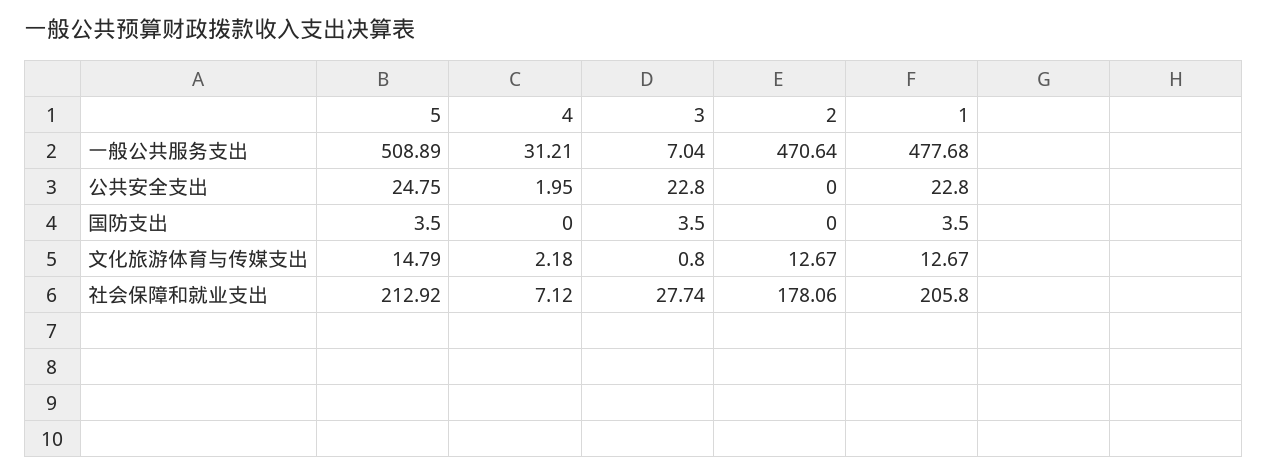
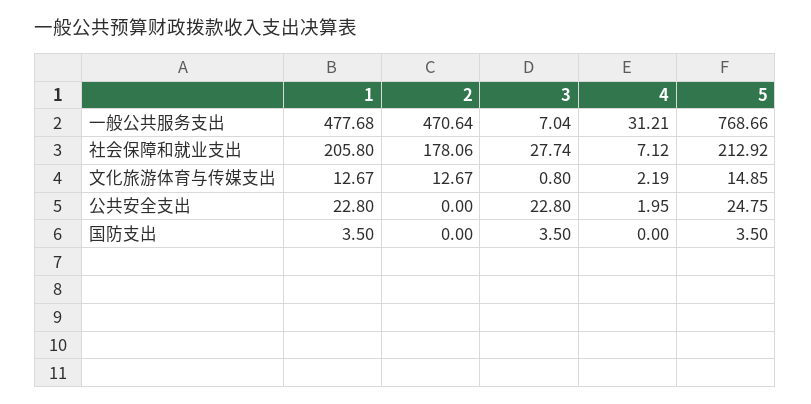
  {
    "5": {
-     "一般公共服务支出": 508.89,
+     "一般公共服务支出": 768.66,
      "公共安全支出": 24.75,
      "国防支出": 3.5,
-     "文化旅游体育与传媒支出": 14.79,
+     "文化旅游体育与传媒支出": 14.85,
      "社会保障和就业支出": 212.92
    },
    "4": {
      "一般公共服务支出": 31.21,
      "公共安全支出": 1.95,
      "国防支出": 0,
-     "文化旅游体育与传媒支出": 2.18,
+     "文化旅游体育与传媒支出": 2.19,
      "社会保障和就业支出": 7.12
    },
    "3": {
      "一般公共服务支出": 7.04,
      "公共安全支出": 22.8,
      "国防支出": 3.5,
      "文化旅游体育与传媒支出": 0.8,
      "社会保障和就业支出": 27.74
    },
    "2": {
      "一般公共服务支出": 470.64,
      "公共安全支出": 0,
      "国防支出": 0,
      "文化旅游体育与传媒支出": 12.67,
      "社会保障和就业支出": 178.06
    },
    "1": {
      "一般公共服务支出": 477.68,
      "公共安全支出": 22.8,
      "国防支出": 3.5,
      "文化旅游体育与传媒支出": 12.67,
      "社会保障和就业支出": 205.8
    }
  }

